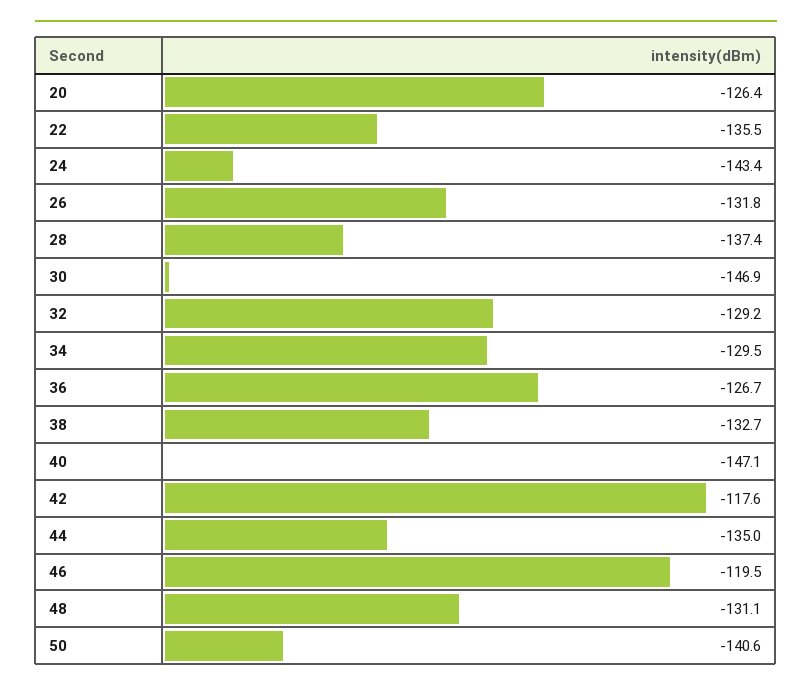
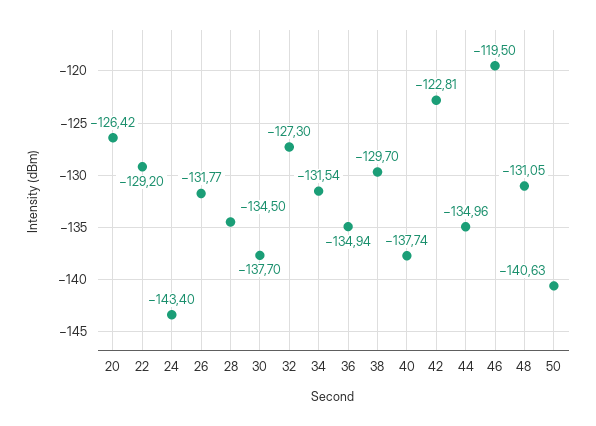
  {
    "20": -126.42,
-   "22": -135.5,
+   "22": -129.2,
    "24": -143.4,
    "26": -131.77,
-   "28": -137.4,
+   "28": -134.5,
-   "30": -146.9,
+   "30": -137.7,
-   "32": -129.2,
+   "32": -127.3,
-   "34": -129.5,
+   "34": -131.54,
-   "36": -126.7,
+   "36": -134.94,
-   "38": -132.7,
+   "38": -129.7,
-   "40": -147.1,
+   "40": -137.74,
-   "42": -117.6,
+   "42": -122.81,
    "44": -134.96,
    "46": -119.5,
    "48": -131.05,
    "50": -140.63
  }

